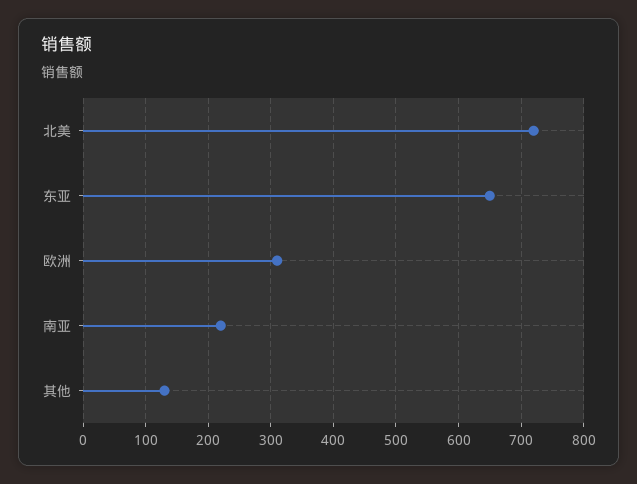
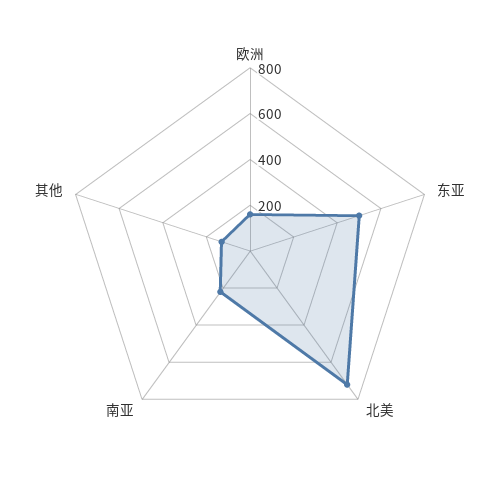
  {
    "北美": 720,
-   "东亚": 650,
+   "东亚": 500,
-   "欧洲": 310,
+   "欧洲": 150,
    "南亚": 220,
    "其他": 130
  }

